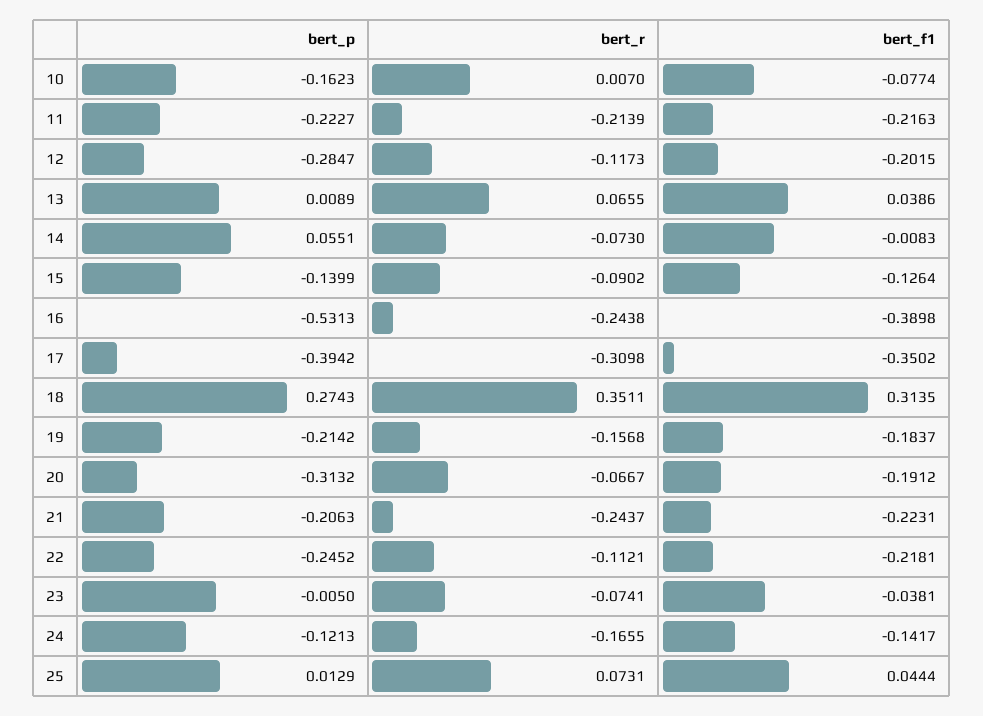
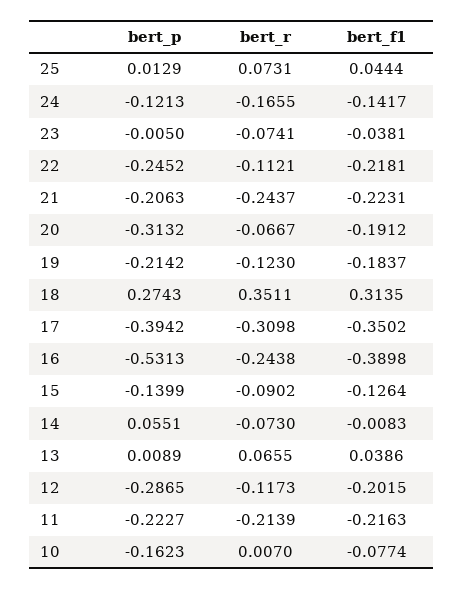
  {
    "bert_p": {
      "10": -0.1623,
      "11": -0.2227,
-     "12": -0.2847,
+     "12": -0.2865,
      "13": 0.0089,
      "14": 0.0551,
      "15": -0.1399,
      "16": -0.5313,
      "17": -0.3942,
      "18": 0.2743,
      "19": -0.2142,
      "20": -0.3132,
      "21": -0.2063,
      "22": -0.2452,
      "23": -0.005,
      "24": -0.1213,
      "25": 0.0129
    },
    "bert_r": {
      "10": 0.007,
      "11": -0.2139,
      "12": -0.1173,
      "13": 0.0655,
      "14": -0.073,
      "15": -0.0902,
      "16": -0.2438,
      "17": -0.3098,
      "18": 0.3511,
-     "19": -0.1568,
+     "19": -0.123,
      "20": -0.0667,
      "21": -0.2437,
      "22": -0.1121,
      "23": -0.0741,
      "24": -0.1655,
      "25": 0.0731
    },
    "bert_f1": {
      "10": -0.0774,
      "11": -0.2163,
      "12": -0.2015,
      "13": 0.0386,
      "14": -0.0083,
      "15": -0.1264,
      "16": -0.3898,
      "17": -0.3502,
      "18": 0.3135,
      "19": -0.1837,
      "20": -0.1912,
      "21": -0.2231,
      "22": -0.2181,
      "23": -0.0381,
      "24": -0.1417,
      "25": 0.0444
    }
  }

